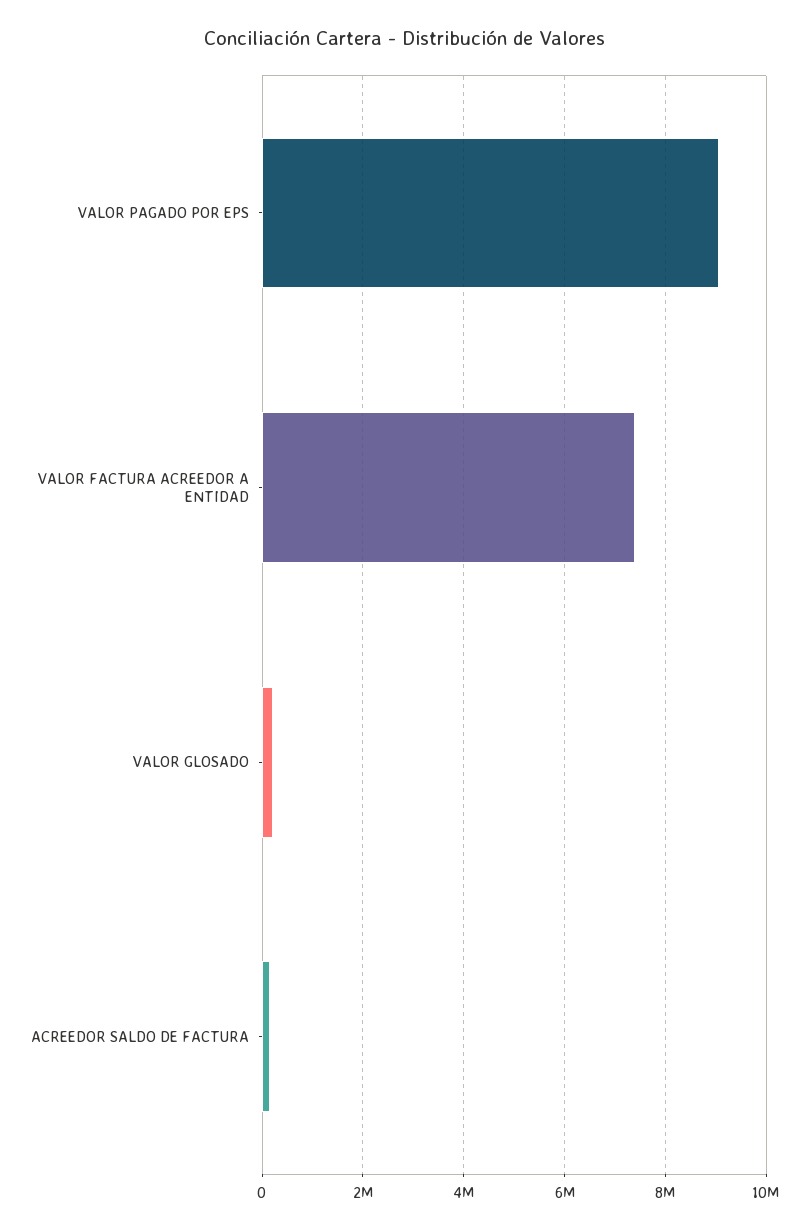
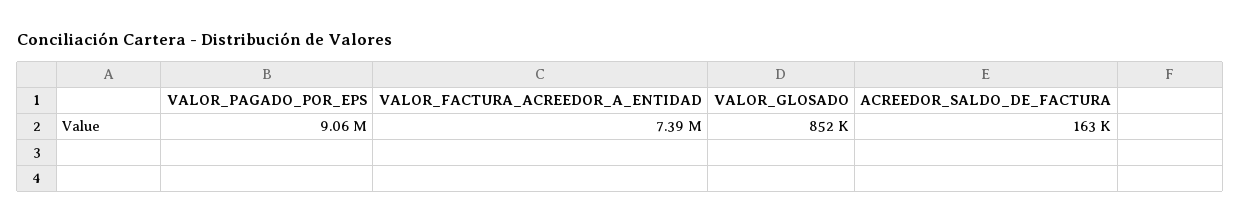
  {
    "VALOR PAGADO POR EPS": 9060000,
    "VALOR FACTURA ACREEDOR A ENTIDAD": 7390000,
-   "VALOR GLOSADO": 200000,
+   "VALOR GLOSADO": 852000,
    "ACREEDOR SALDO DE FACTURA": 163000
  }

